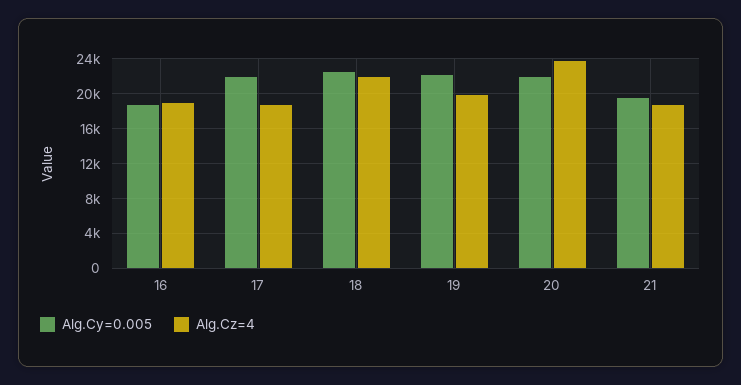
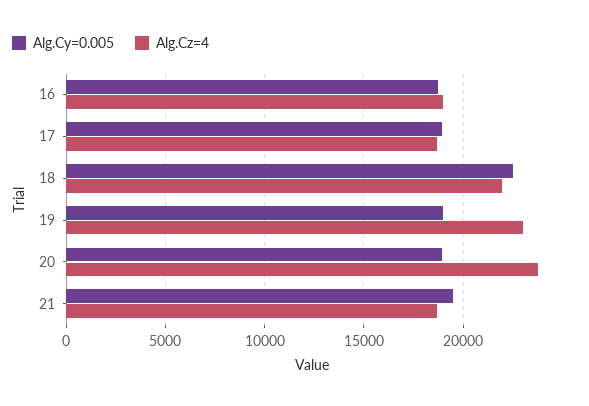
  {
    "Alg.Cy=0.005": {
      "16": 18500,
-     "17": 22000,
+     "17": 19000,
      "18": 22500,
-     "19": 22000,
+     "19": 19000,
-     "20": 22000,
+     "20": 19000,
      "21": 19500
    },
    "Alg.Cz=4": {
      "16": 19000,
      "17": 18500,
      "18": 22000,
-     "19": 20000,
+     "19": 23000,
      "20": 24000,
      "21": 18500
    }
  }

